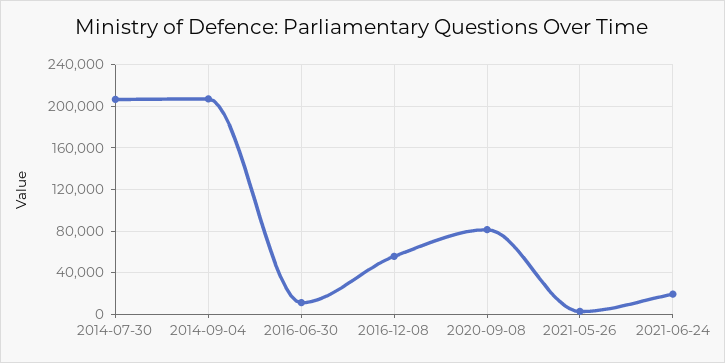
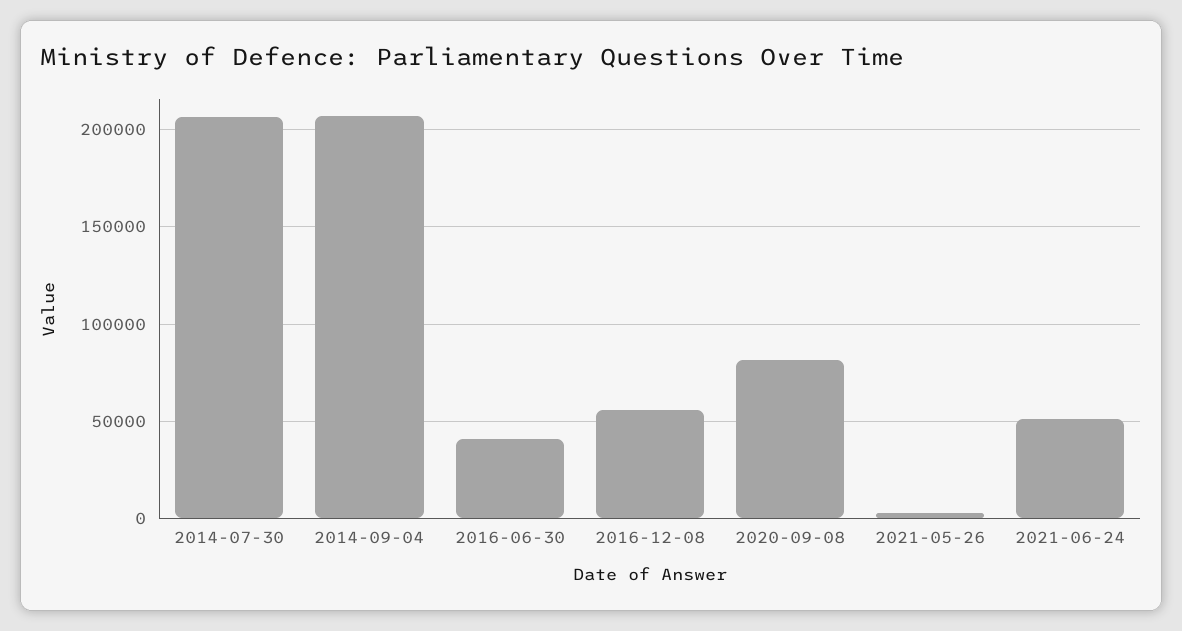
  {
    "2014-07-30": 205000,
    "2014-09-04": 205000,
-   "2016-06-30": 10000,
+   "2016-06-30": 40000,
    "2016-12-08": 55000,
    "2020-09-08": 80000,
    "2021-05-26": 5000,
-   "2021-06-24": 20000
+   "2021-06-24": 50000
  }

